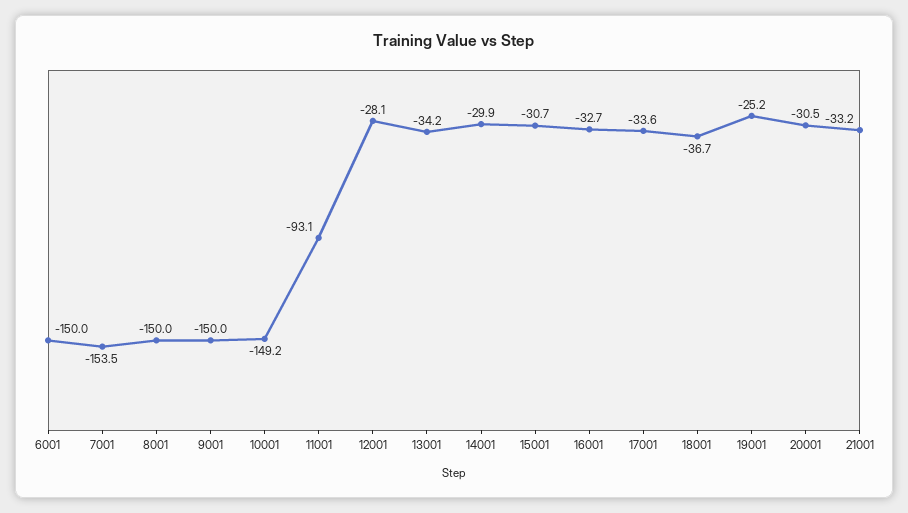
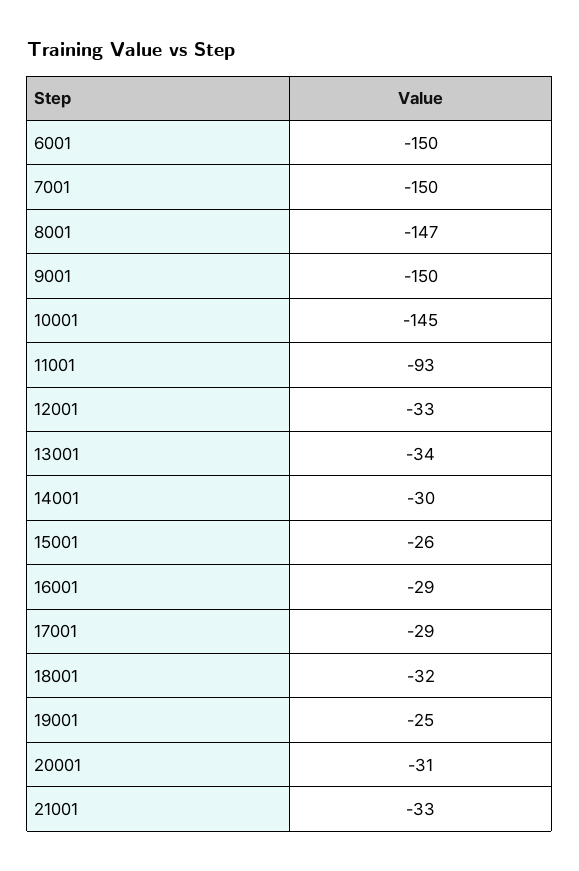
  {
    "6001": -150,
-   "7001": -153.5,
+   "7001": -150,
-   "8001": -150,
+   "8001": -147,
    "9001": -150,
-   "10001": -149.2,
+   "10001": -145,
    "11001": -93.1,
-   "12001": -28.1,
+   "12001": -33,
    "13001": -34.2,
    "14001": -29.9,
-   "15001": -30.7,
+   "15001": -26,
-   "16001": -32.7,
+   "16001": -29,
-   "17001": -33.6,
+   "17001": -29,
-   "18001": -36.7,
+   "18001": -32,
    "19001": -25.2,
    "20001": -30.5,
    "21001": -33.2
  }

